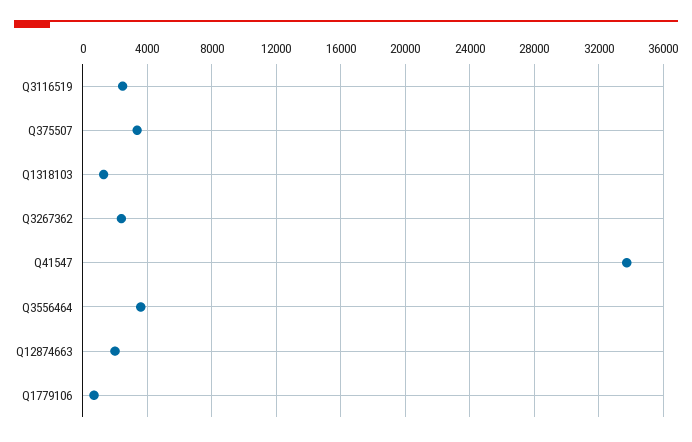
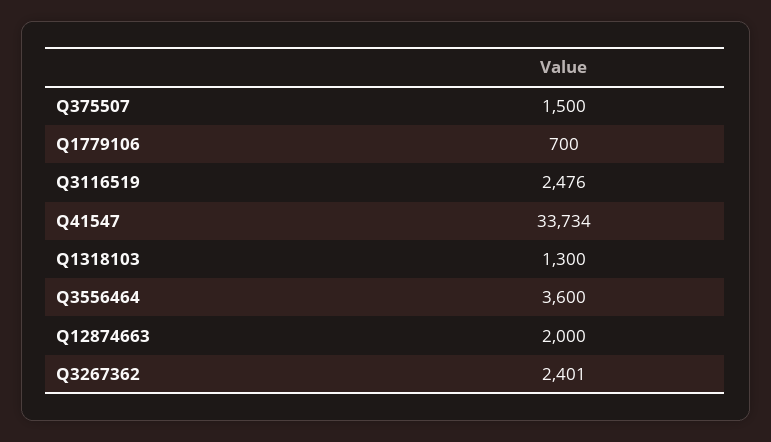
  {
    "Q3116519": 2476,
-   "Q375507": 3500,
+   "Q375507": 1500,
    "Q1318103": 1300,
    "Q3267362": 2401,
    "Q41547": 33734,
    "Q3556464": 3600,
    "Q12874663": 2000,
    "Q1779106": 700
  }

